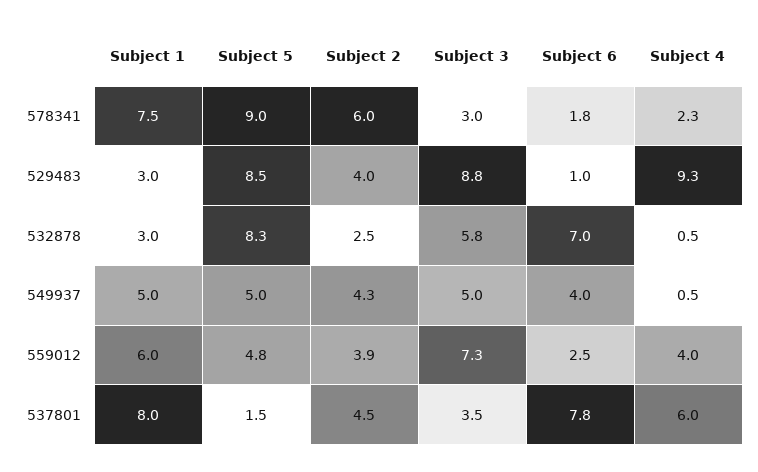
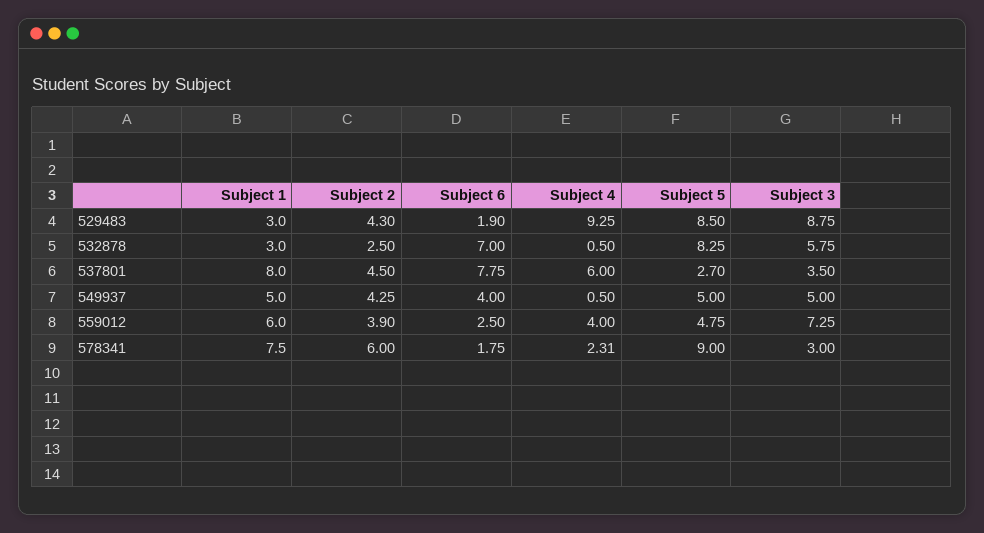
  {
    "Subject 1": {
      "578341": 7.5,
      "529483": 3,
      "532878": 3,
      "549937": 5,
      "559012": 6,
      "537801": 8
    },
    "Subject 5": {
      "578341": 9,
      "529483": 8.5,
      "532878": 8.25,
      "549937": 5,
      "559012": 4.75,
-     "537801": 1.5
+     "537801": 2.7
    },
    "Subject 2": {
      "578341": 6,
-     "529483": 4,
+     "529483": 4.3,
      "532878": 2.5,
      "549937": 4.25,
      "559012": 3.9,
      "537801": 4.5
    },
    "Subject 3": {
      "578341": 3,
      "529483": 8.75,
      "532878": 5.75,
      "549937": 5,
      "559012": 7.25,
      "537801": 3.5
    },
    "Subject 6": {
      "578341": 1.75,
-     "529483": 1,
+     "529483": 1.9,
      "532878": 7,
      "549937": 4,
      "559012": 2.5,
      "537801": 7.75
    },
    "Subject 4": {
      "578341": 2.31,
      "529483": 9.25,
      "532878": 0.5,
      "549937": 0.5,
      "559012": 4,
      "537801": 6
    }
  }

